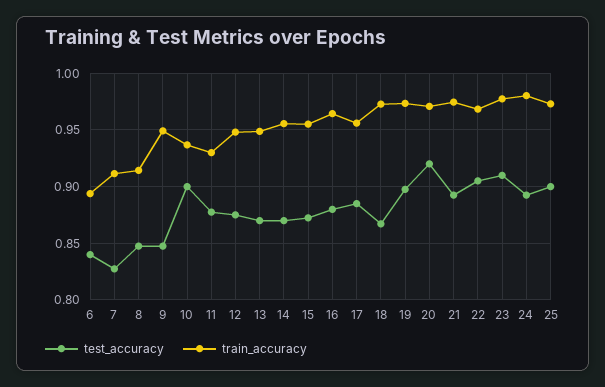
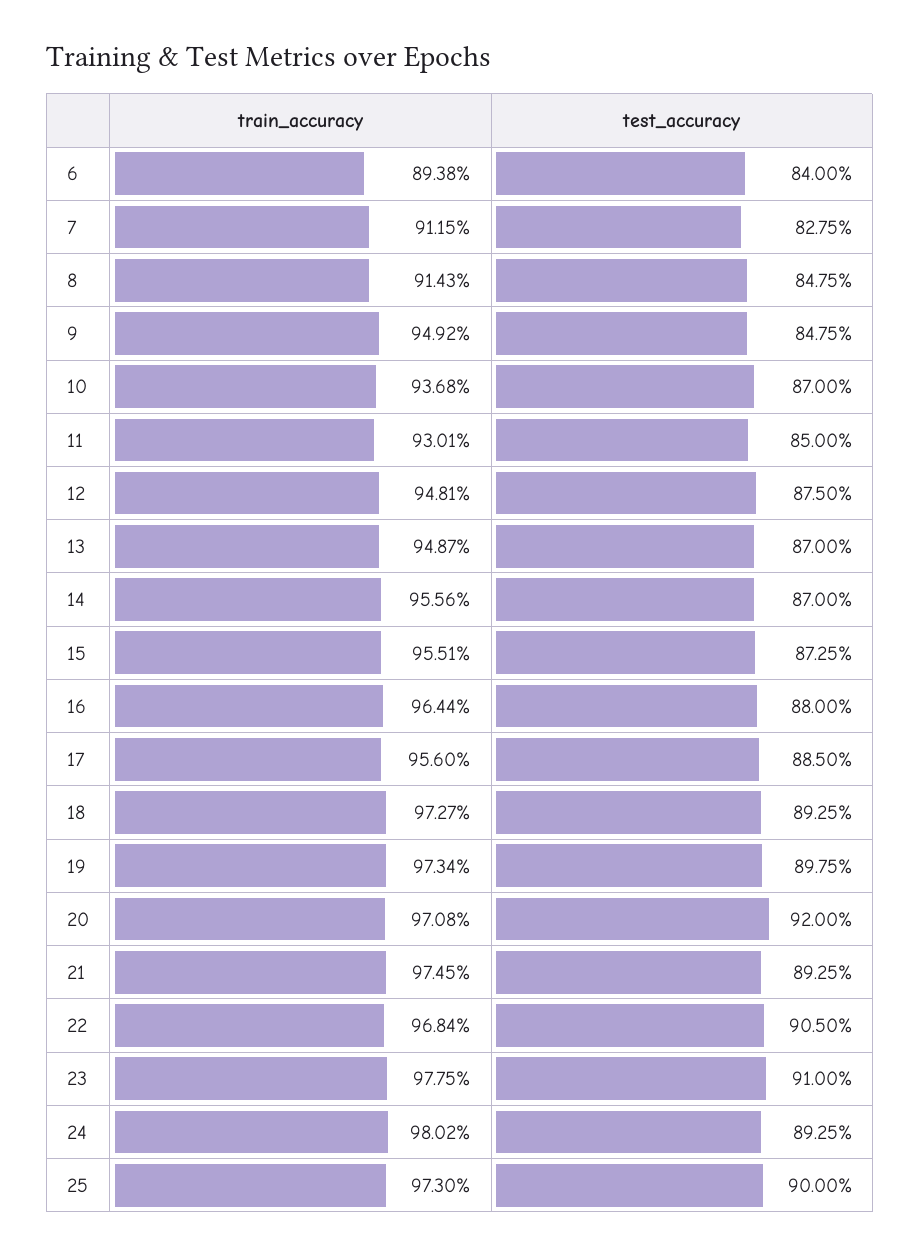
  {
    "test_accuracy": {
      "6": 0.84,
      "7": 0.8275,
      "8": 0.8475,
      "9": 0.8475,
-     "10": 0.9,
+     "10": 0.87,
-     "11": 0.88,
+     "11": 0.85,
      "12": 0.875,
      "13": 0.87,
      "14": 0.87,
      "15": 0.8725,
      "16": 0.88,
      "17": 0.885,
-     "18": 0.87,
+     "18": 0.8925,
      "19": 0.8975,
      "20": 0.92,
      "21": 0.8925,
      "22": 0.905,
      "23": 0.91,
      "24": 0.8925,
      "25": 0.9
    },
    "train_accuracy": {
      "6": 0.8938,
      "7": 0.9115,
      "8": 0.9143,
      "9": 0.9492,
      "10": 0.9368,
      "11": 0.9301,
      "12": 0.9481,
      "13": 0.9487,
      "14": 0.9556,
      "15": 0.9551,
      "16": 0.9644,
      "17": 0.956,
      "18": 0.9727,
      "19": 0.9734,
      "20": 0.9708,
      "21": 0.9745,
      "22": 0.9684,
      "23": 0.9775,
      "24": 0.9802,
      "25": 0.973
    }
  }

